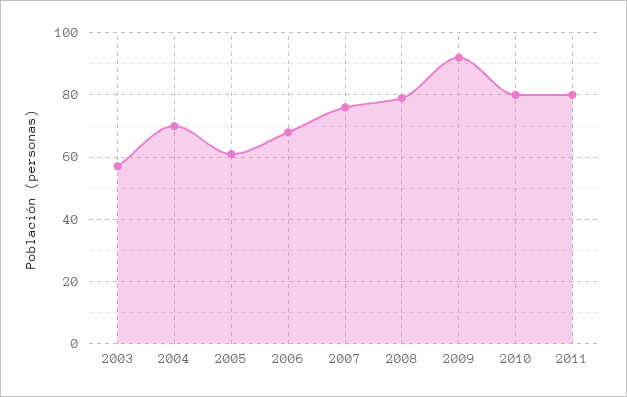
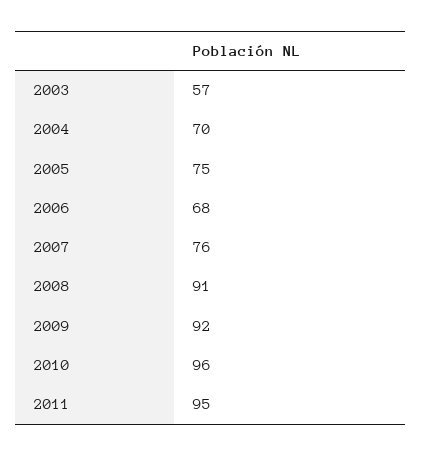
  {
    "2003": 57,
    "2004": 70,
-   "2005": 60,
+   "2005": 75,
    "2006": 68,
    "2007": 76,
-   "2008": 80,
+   "2008": 91,
    "2009": 92,
-   "2010": 80,
+   "2010": 96,
-   "2011": 80
+   "2011": 95
  }

